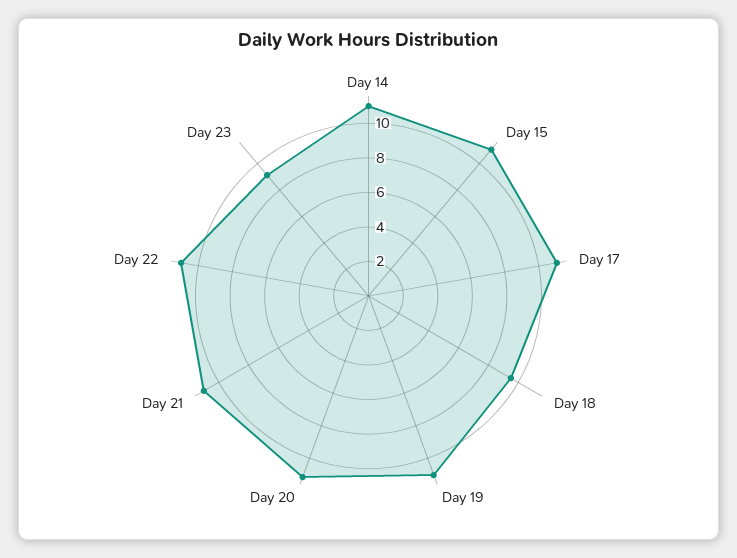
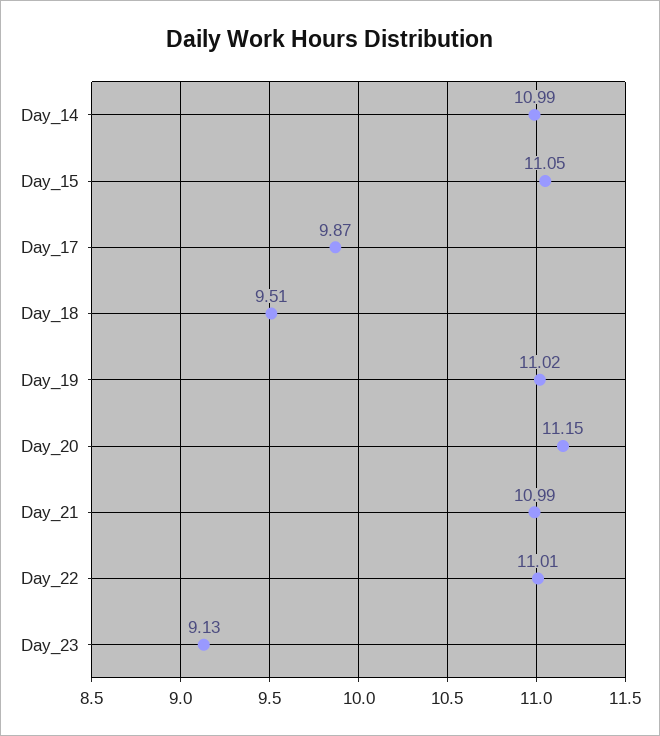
  {
    "Day 14": 10.99,
    "Day 15": 11.05,
-   "Day 17": 11,
+   "Day 17": 9.87,
    "Day 18": 9.51,
    "Day 19": 11.02,
    "Day 20": 11.15,
    "Day 21": 10.99,
    "Day 22": 11.01,
    "Day 23": 9.13
  }

